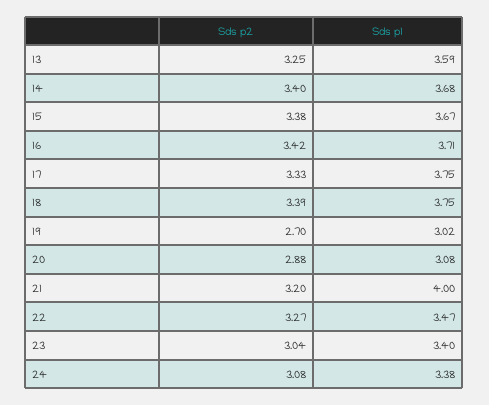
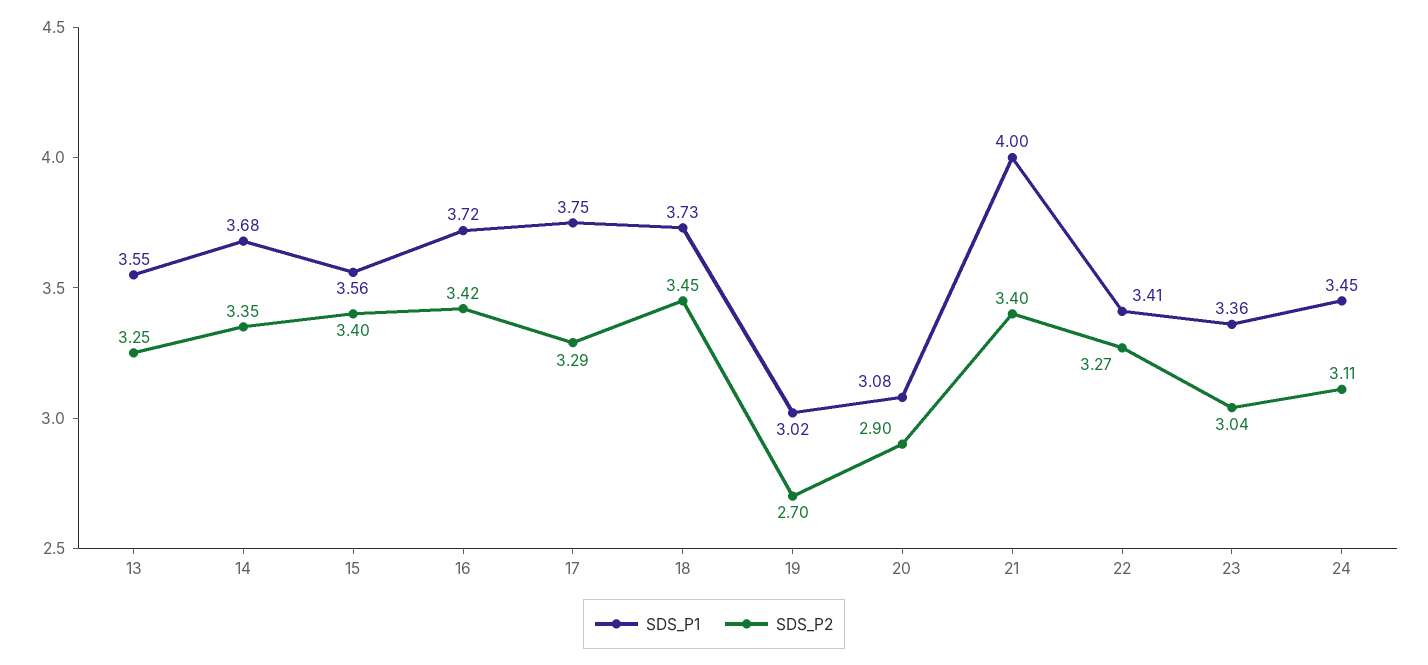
  {
    "Sds p2": {
      "13": 3.25,
-     "14": 3.4,
+     "14": 3.35,
-     "15": 3.38,
+     "15": 3.4,
      "16": 3.42,
-     "17": 3.33,
+     "17": 3.29,
-     "18": 3.39,
+     "18": 3.45,
      "19": 2.7,
-     "20": 2.88,
+     "20": 2.9,
-     "21": 3.2,
+     "21": 3.4,
      "22": 3.27,
      "23": 3.04,
-     "24": 3.08
+     "24": 3.11
    },
    "Sds p1": {
-     "13": 3.59,
+     "13": 3.55,
      "14": 3.68,
-     "15": 3.67,
+     "15": 3.56,
-     "16": 3.71,
+     "16": 3.72,
      "17": 3.75,
-     "18": 3.75,
+     "18": 3.73,
      "19": 3.02,
      "20": 3.08,
      "21": 4,
-     "22": 3.47,
+     "22": 3.41,
-     "23": 3.4,
+     "23": 3.36,
-     "24": 3.38
+     "24": 3.45
    }
  }

